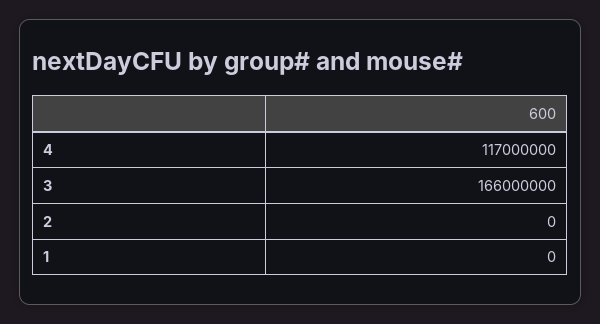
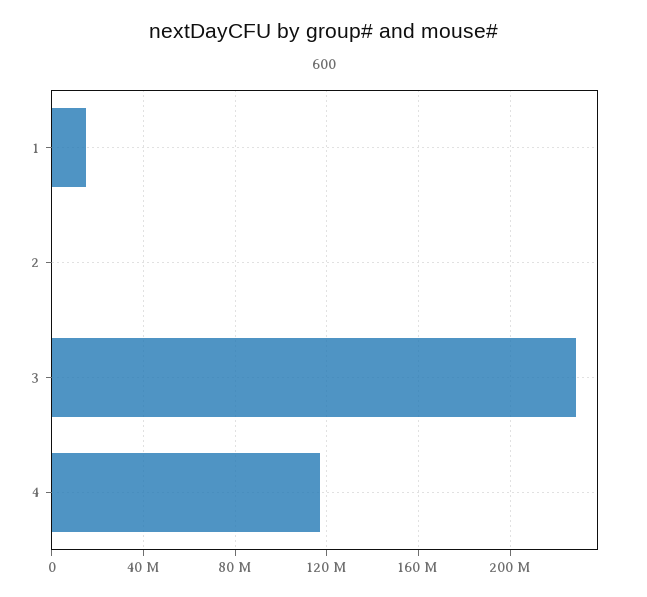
  {
    "4": 117000000,
-   "3": 166000000,
+   "3": 230000000,
    "2": 0,
-   "1": 0
+   "1": 15000000
  }

